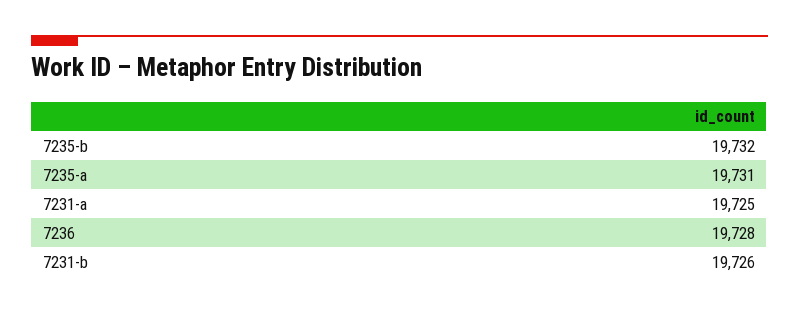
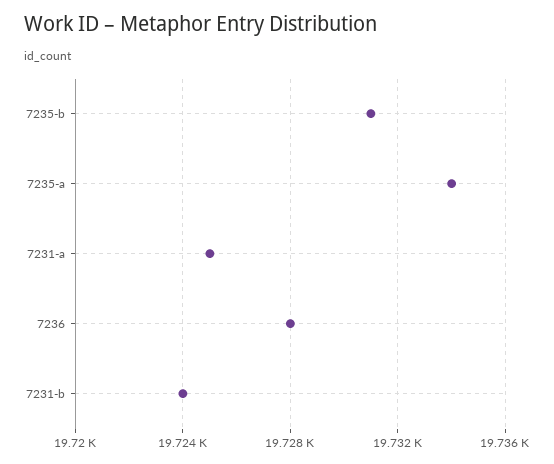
  {
-   "7235-b": 19732,
+   "7235-b": 19731,
-   "7235-a": 19731,
+   "7235-a": 19734,
    "7231-a": 19725,
    "7236": 19728,
-   "7231-b": 19726
+   "7231-b": 19724
  }

